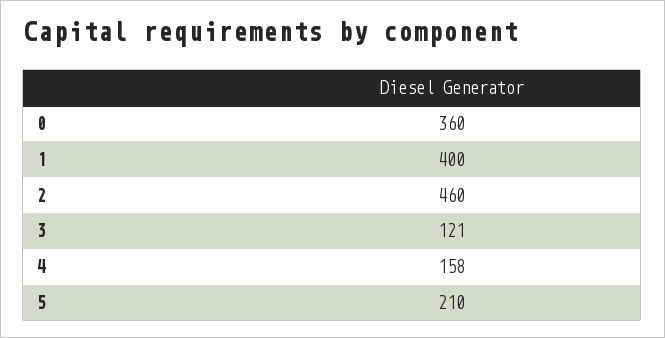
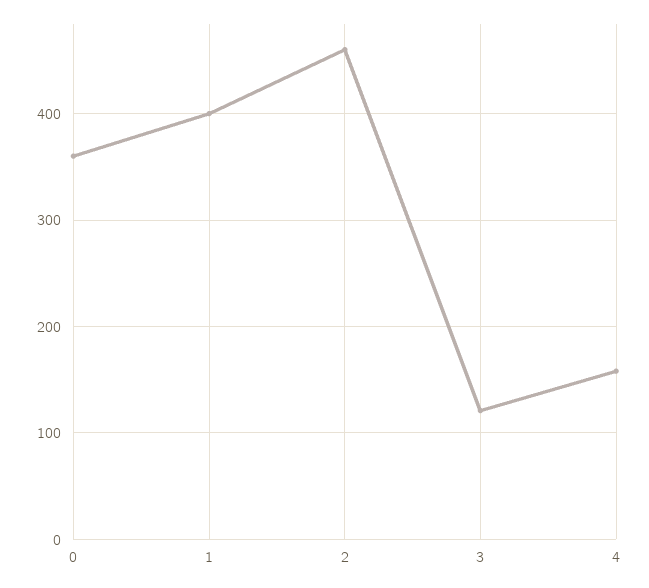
  {
    "0": 360,
    "1": 400,
    "2": 460,
    "3": 121,
-   "4": 158,
+   "4": 158
-   "5": 210
  }

